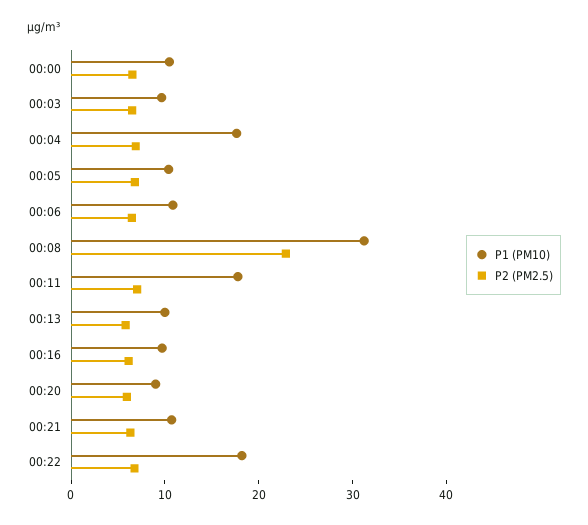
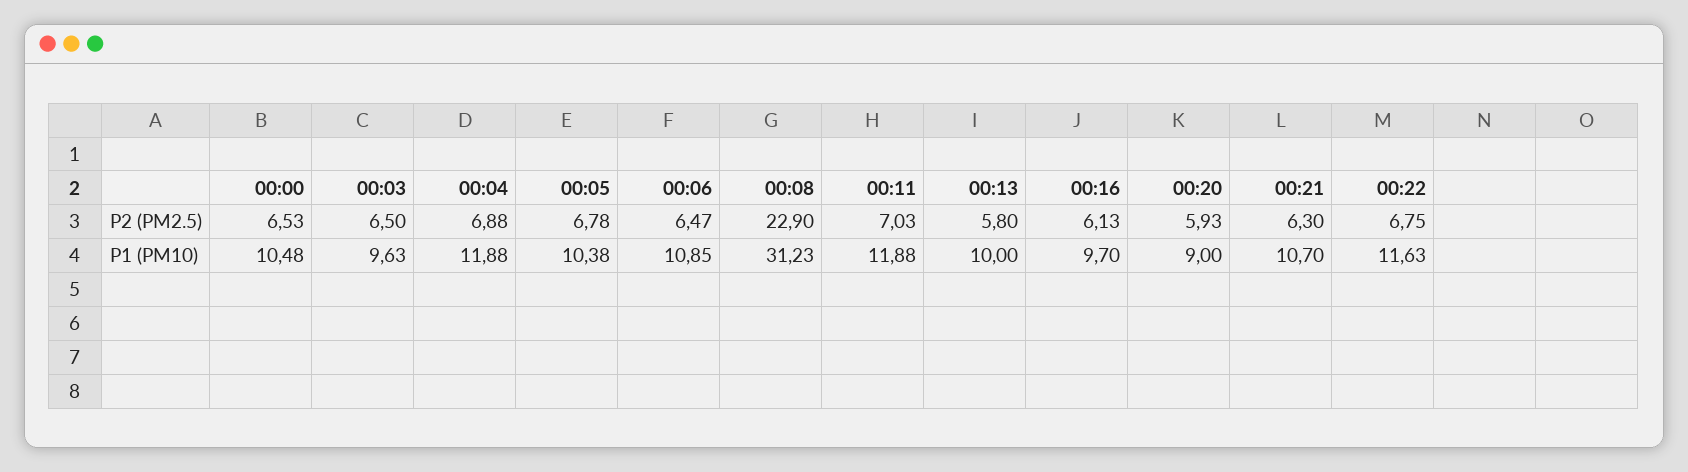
  {
    "P1 (PM10)": {
      "00:00": 10.48,
      "00:03": 9.63,
-     "00:04": 18,
+     "00:04": 11.88,
      "00:05": 10.38,
      "00:06": 10.85,
      "00:08": 31.23,
-     "00:11": 18,
+     "00:11": 11.88,
      "00:13": 10,
      "00:16": 9.7,
      "00:20": 9,
      "00:21": 10.7,
-     "00:22": 18
+     "00:22": 11.63
    },
    "P2 (PM2.5)": {
      "00:00": 6.53,
      "00:03": 6.5,
      "00:04": 6.88,
      "00:05": 6.78,
      "00:06": 6.47,
      "00:08": 22.9,
      "00:11": 7.03,
      "00:13": 5.8,
      "00:16": 6.13,
      "00:20": 5.93,
      "00:21": 6.3,
      "00:22": 6.75
    }
  }

